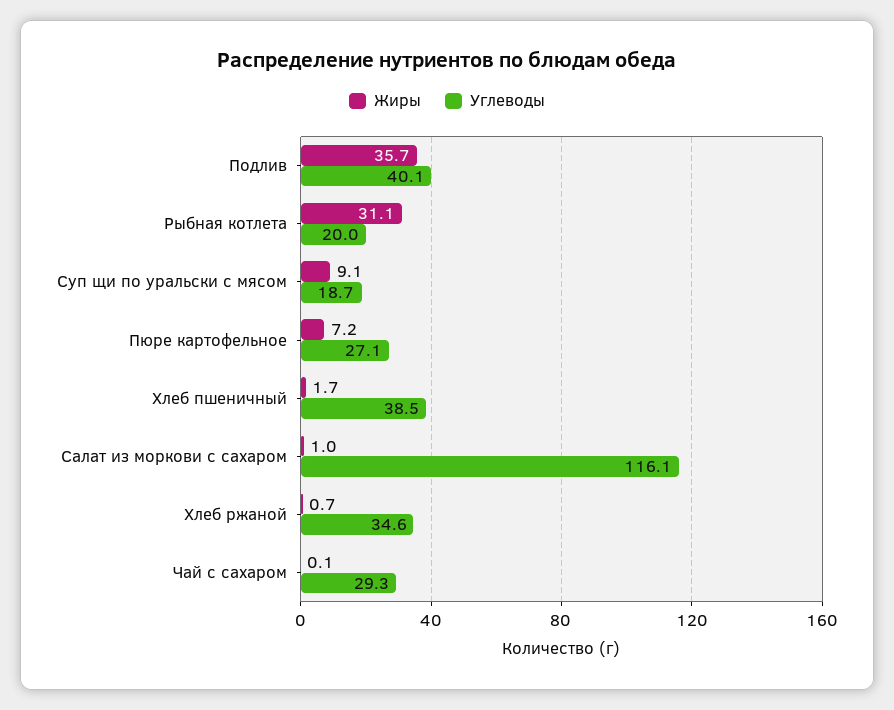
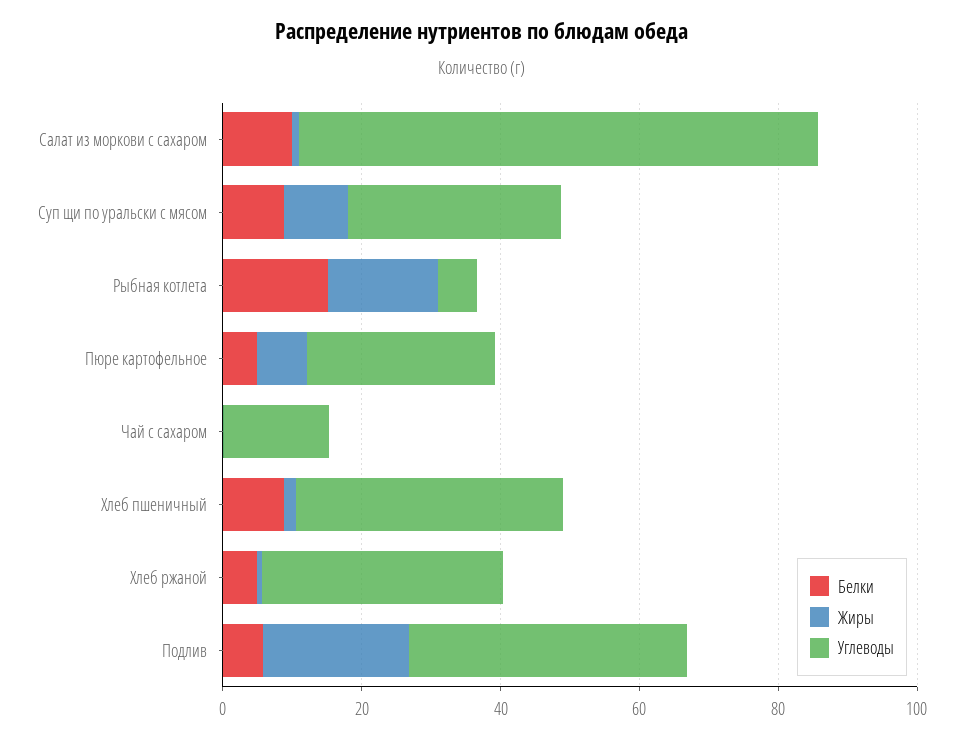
  {
    "Жиры": {
-     "Подлив": 35.7,
+     "Подлив": 20,
-     "Рыбная котлета": 31.1,
+     "Рыбная котлета": 15,
      "Суп щи по уральски с мясом": 9.1,
      "Пюре картофельное": 7.2,
      "Хлеб пшеничный": 1.7,
      "Салат из моркови с сахаром": 1,
      "Хлеб ржаной": 0.7,
      "Чай с сахаром": 0.1
    },
    "Углеводы": {
      "Подлив": 40.1,
-     "Рыбная котлета": 20,
+     "Рыбная котлета": 5,
-     "Суп щи по уральски с мясом": 18.7,
+     "Суп щи по уральски с мясом": 30,
      "Пюре картофельное": 27.1,
      "Хлеб пшеничный": 38.5,
-     "Салат из моркови с сахаром": 116.1,
+     "Салат из моркови с сахаром": 75,
      "Хлеб ржаной": 34.6,
-     "Чай с сахаром": 29.3
+     "Чай с сахаром": 15
-   }
+   },
+   "Белки": {
+     "Салат из моркови с сахаром": 10,
+     "Суп щи по уральски с мясом": 10,
+     "Рыбная котлета": 15,
+     "Пюре картофельное": 5,
+     "Чай с сахаром": 0,
+     "Хлеб пшеничный": 10,
+     "Хлеб ржаной": 5,
+     "Подлив": 5
+   }
  }

